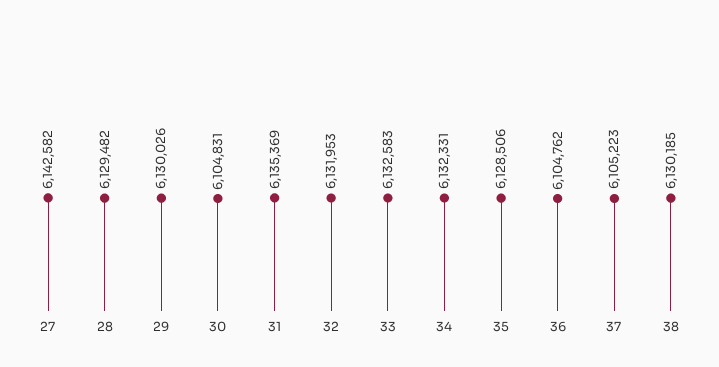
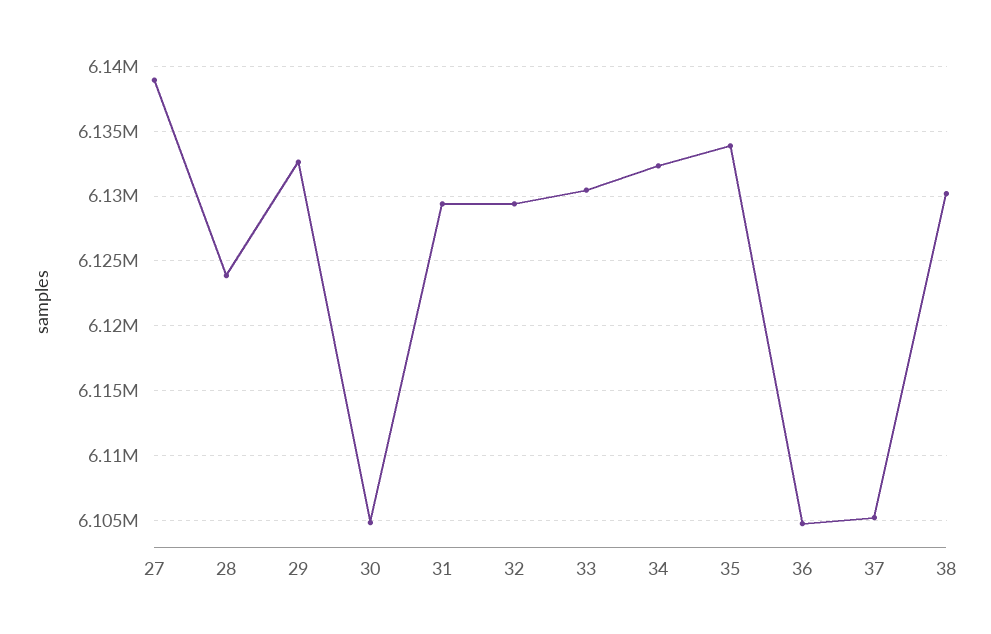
  {
-   "27": 6142582,
+   "27": 6139000,
-   "28": 6129482,
+   "28": 6124000,
-   "29": 6130026,
+   "29": 6132500,
    "30": 6104831,
-   "31": 6135369,
+   "31": 6129500,
-   "32": 6131953,
+   "32": 6129500,
-   "33": 6132583,
+   "33": 6130500,
    "34": 6132331,
-   "35": 6128506,
+   "35": 6134000,
    "36": 6104762,
    "37": 6105223,
    "38": 6130185
  }

